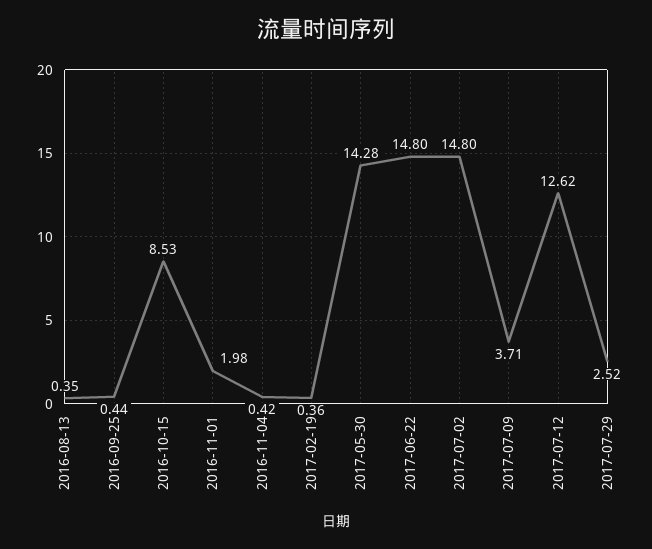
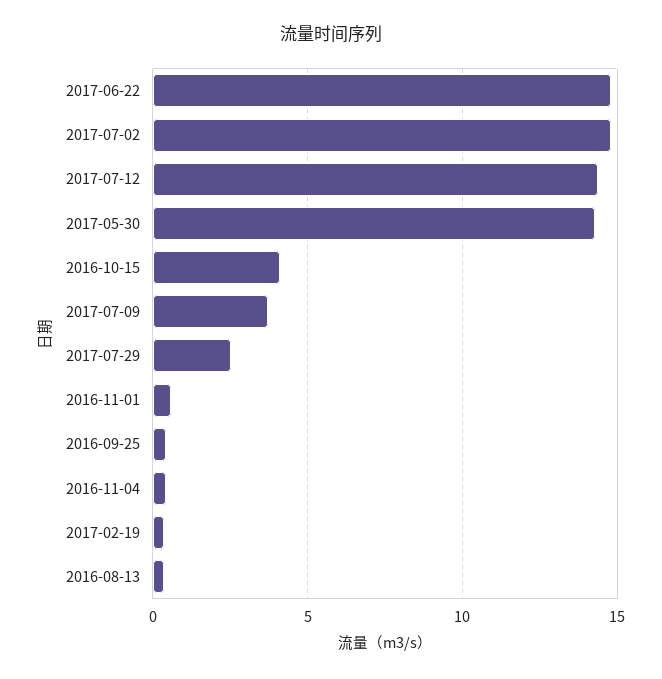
  {
    "2016-08-13": 0.35,
    "2016-09-25": 0.44,
-   "2016-10-15": 8.53,
+   "2016-10-15": 4,
-   "2016-11-01": 1.98,
+   "2016-11-01": 0.5,
    "2016-11-04": 0.42,
    "2017-02-19": 0.36,
    "2017-05-30": 14.28,
    "2017-06-22": 14.8,
    "2017-07-02": 14.8,
    "2017-07-09": 3.71,
-   "2017-07-12": 12.62,
+   "2017-07-12": 14.5,
    "2017-07-29": 2.52
  }

